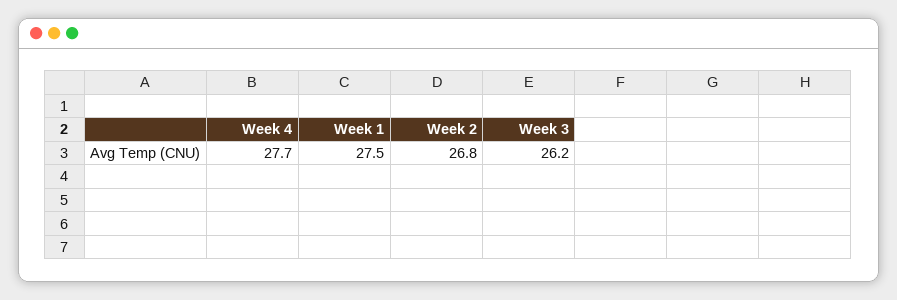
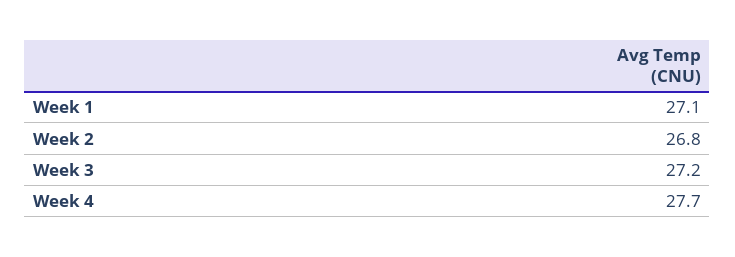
  {
    "Week 4": 27.7,
-   "Week 1": 27.5,
+   "Week 1": 27.1,
    "Week 2": 26.8,
-   "Week 3": 26.2
+   "Week 3": 27.2
  }

